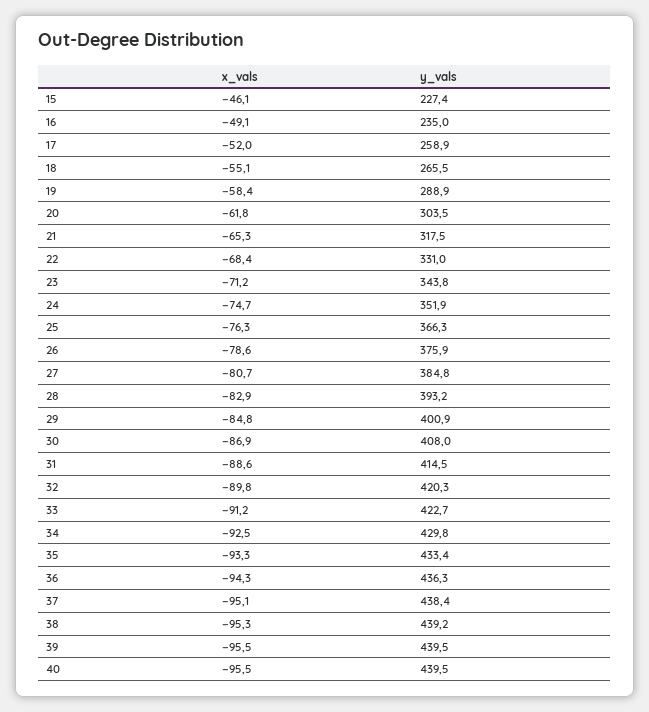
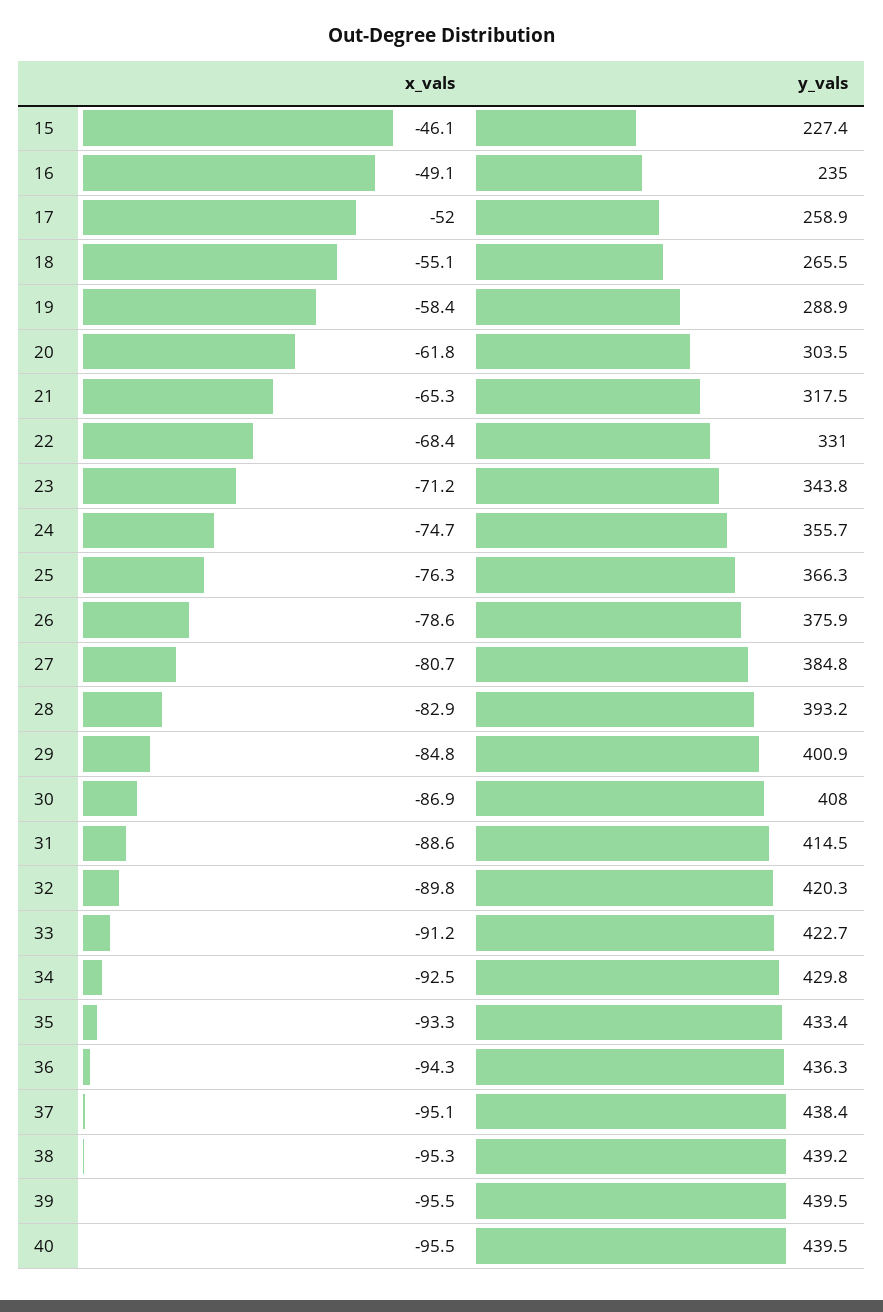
  {
    "x_vals": {
      "15": -46.1,
      "16": -49.1,
      "17": -52,
      "18": -55.1,
      "19": -58.4,
      "20": -61.8,
      "21": -65.3,
      "22": -68.4,
      "23": -71.2,
      "24": -74.7,
      "25": -76.3,
      "26": -78.6,
      "27": -80.7,
      "28": -82.9,
      "29": -84.8,
      "30": -86.9,
      "31": -88.6,
      "32": -89.8,
      "33": -91.2,
      "34": -92.5,
      "35": -93.3,
      "36": -94.3,
      "37": -95.1,
      "38": -95.3,
      "39": -95.5,
      "40": -95.5
    },
    "y_vals": {
      "15": 227.4,
      "16": 235,
      "17": 258.9,
      "18": 265.5,
      "19": 288.9,
      "20": 303.5,
      "21": 317.5,
      "22": 331,
      "23": 343.8,
-     "24": 351.9,
+     "24": 355.7,
      "25": 366.3,
      "26": 375.9,
      "27": 384.8,
      "28": 393.2,
      "29": 400.9,
      "30": 408,
      "31": 414.5,
      "32": 420.3,
      "33": 422.7,
      "34": 429.8,
      "35": 433.4,
      "36": 436.3,
      "37": 438.4,
      "38": 439.2,
      "39": 439.5,
      "40": 439.5
    }
  }

